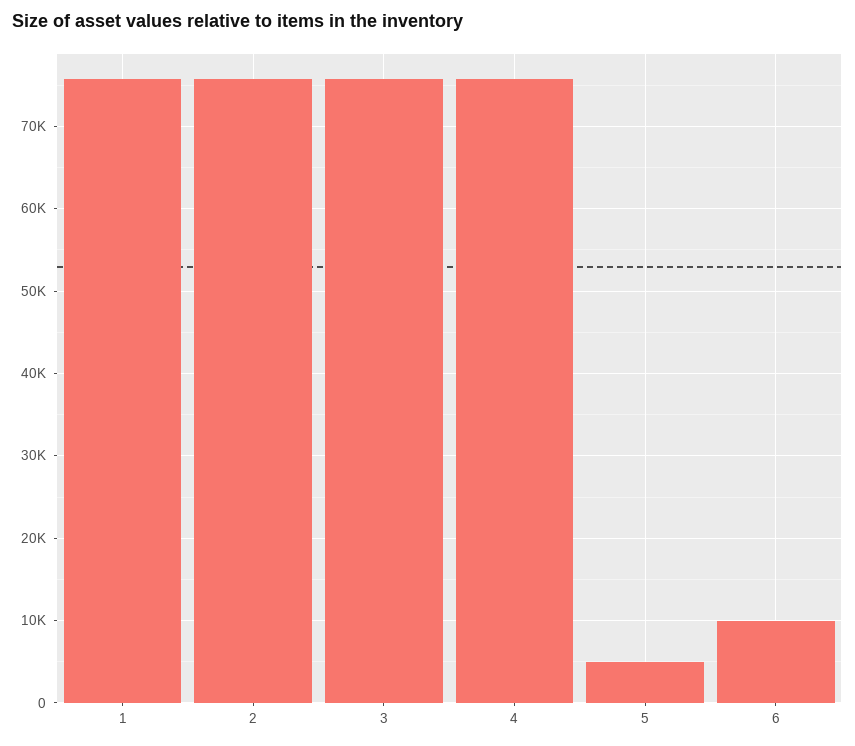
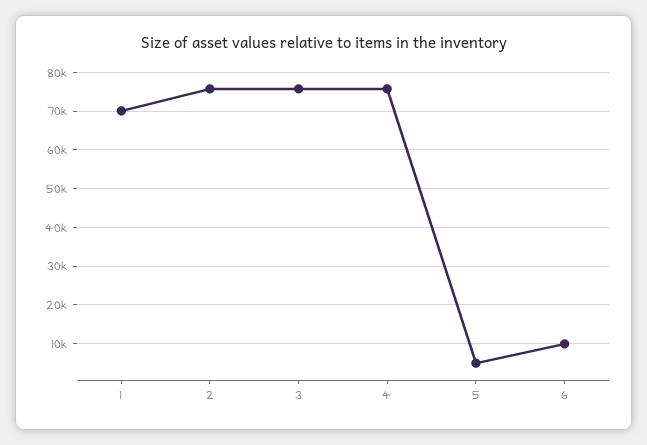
  {
-   "1": 76000,
+   "1": 70000,
    "2": 76000,
    "3": 76000,
    "4": 76000,
    "5": 5000,
    "6": 10000
  }

